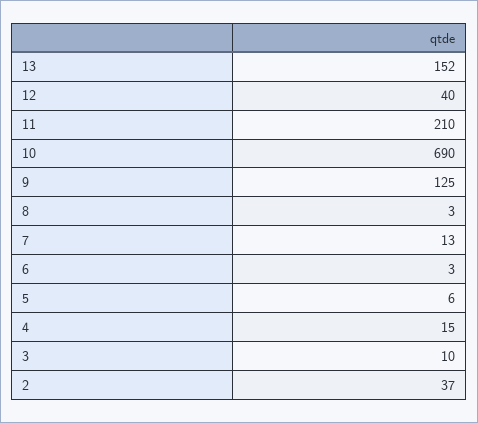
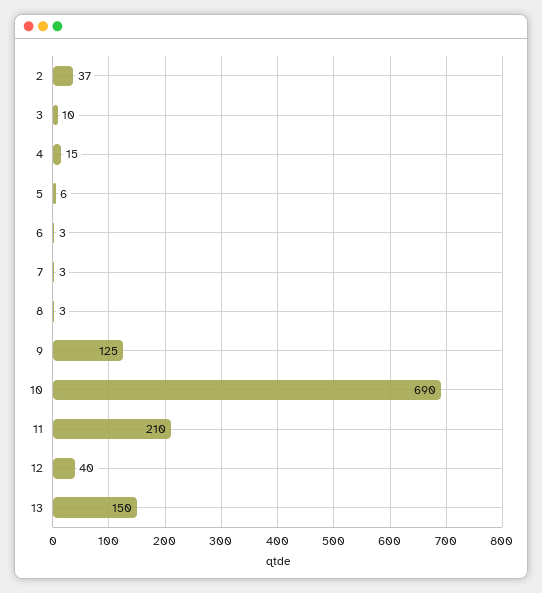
  {
-   "13": 152,
+   "13": 150,
    "12": 40,
    "11": 210,
    "10": 690,
    "9": 125,
    "8": 3,
-   "7": 13,
+   "7": 3,
    "6": 3,
    "5": 6,
    "4": 15,
    "3": 10,
    "2": 37
  }

